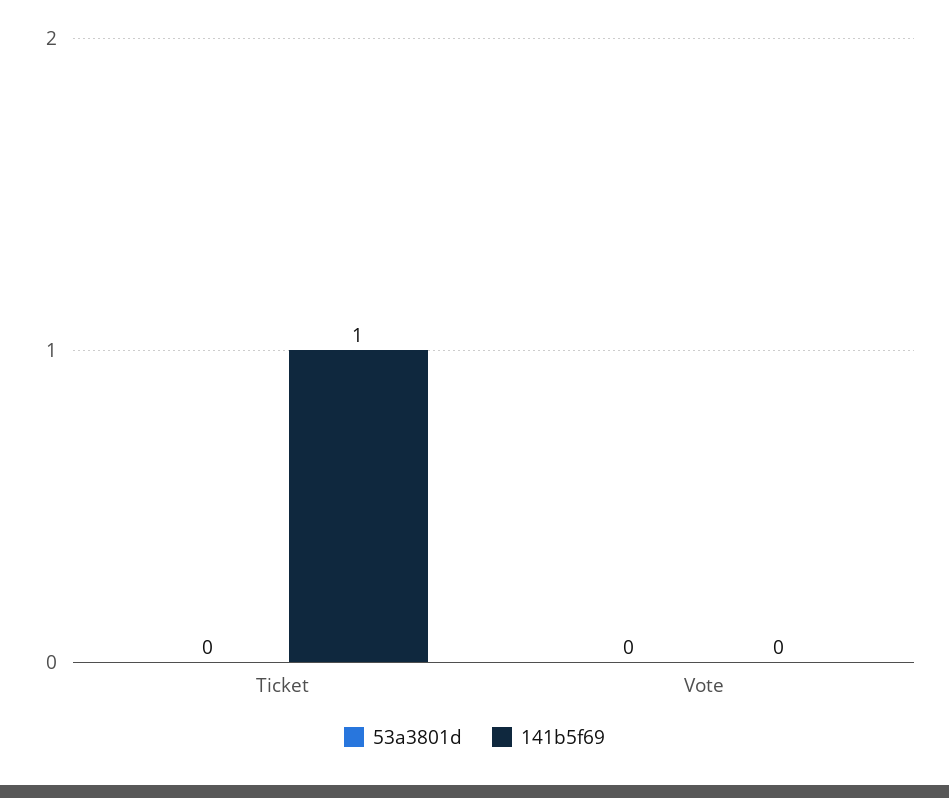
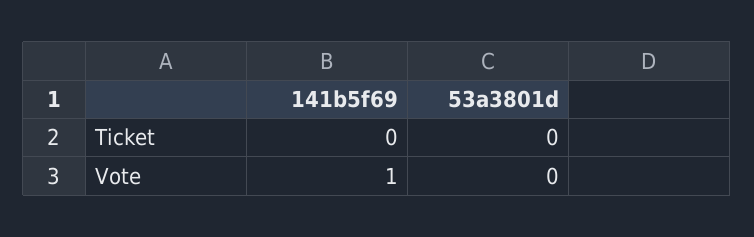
  {
    "53a3801d": {
      "Ticket": 0,
      "Vote": 0
    },
    "141b5f69": {
-     "Ticket": 1,
+     "Ticket": 0,
-     "Vote": 0
+     "Vote": 1
    }
  }

